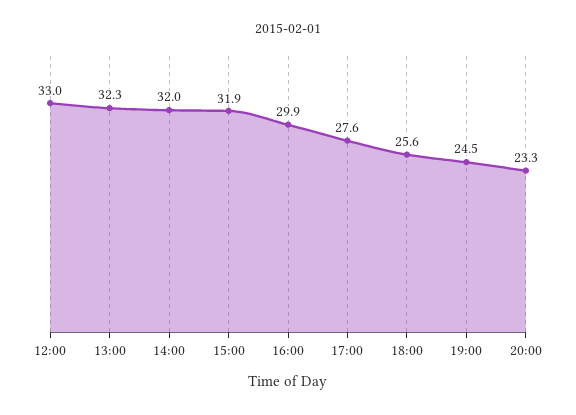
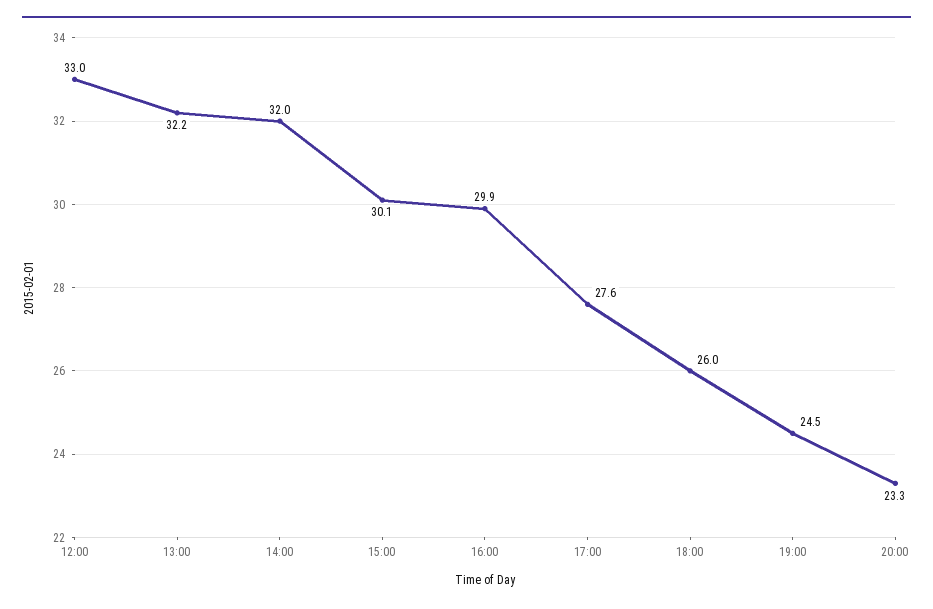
  {
    "12:00": 33,
-   "13:00": 32.3,
+   "13:00": 32.2,
    "14:00": 32,
-   "15:00": 31.9,
+   "15:00": 30.1,
    "16:00": 29.9,
    "17:00": 27.6,
-   "18:00": 25.6,
+   "18:00": 26,
    "19:00": 24.5,
    "20:00": 23.3
  }

